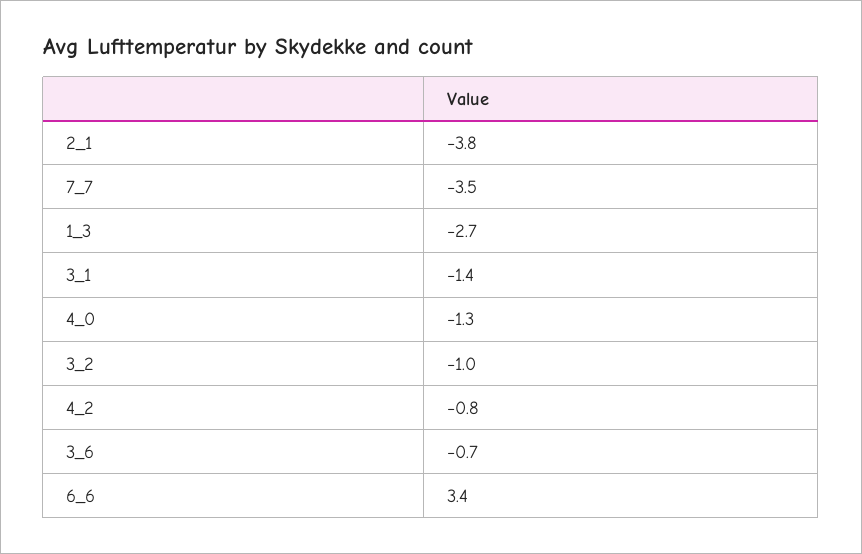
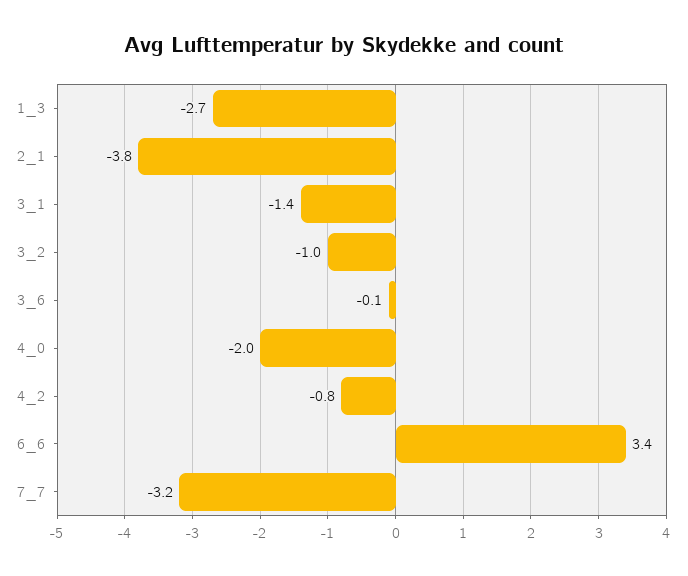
  {
    "2_1": -3.8,
-   "7_7": -3.5,
+   "7_7": -3.2,
    "1_3": -2.7,
    "3_1": -1.4,
-   "4_0": -1.3,
+   "4_0": -2,
    "3_2": -1,
    "4_2": -0.8,
-   "3_6": -0.7,
+   "3_6": -0.1,
    "6_6": 3.4
  }

